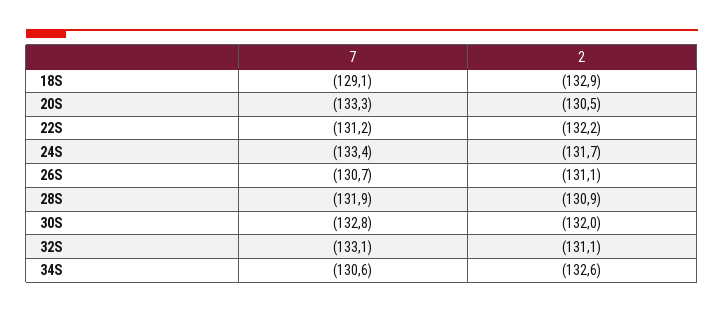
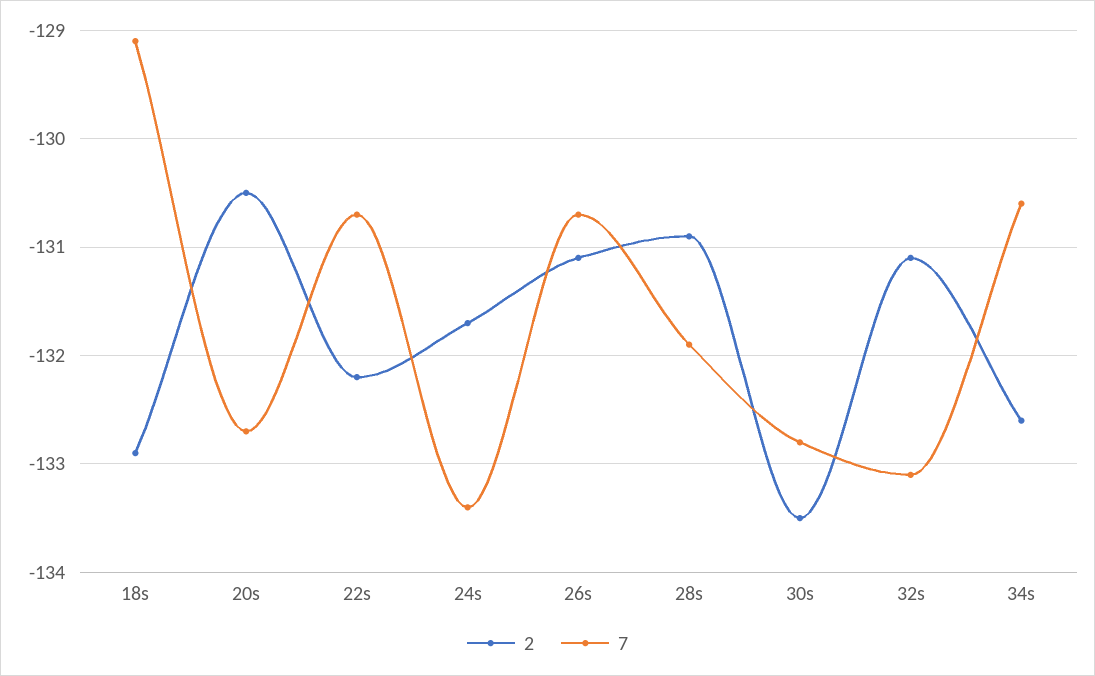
  {
    "7": {
      "18S": -129.1,
-     "20S": -133.3,
+     "20S": -132.7,
-     "22S": -131.2,
+     "22S": -130.7,
      "24S": -133.4,
      "26S": -130.7,
      "28S": -131.9,
      "30S": -132.8,
      "32S": -133.1,
      "34S": -130.6
    },
    "2": {
      "18S": -132.9,
      "20S": -130.5,
      "22S": -132.2,
      "24S": -131.7,
      "26S": -131.1,
      "28S": -130.9,
-     "30S": -132,
+     "30S": -133.5,
      "32S": -131.1,
      "34S": -132.6
    }
  }

